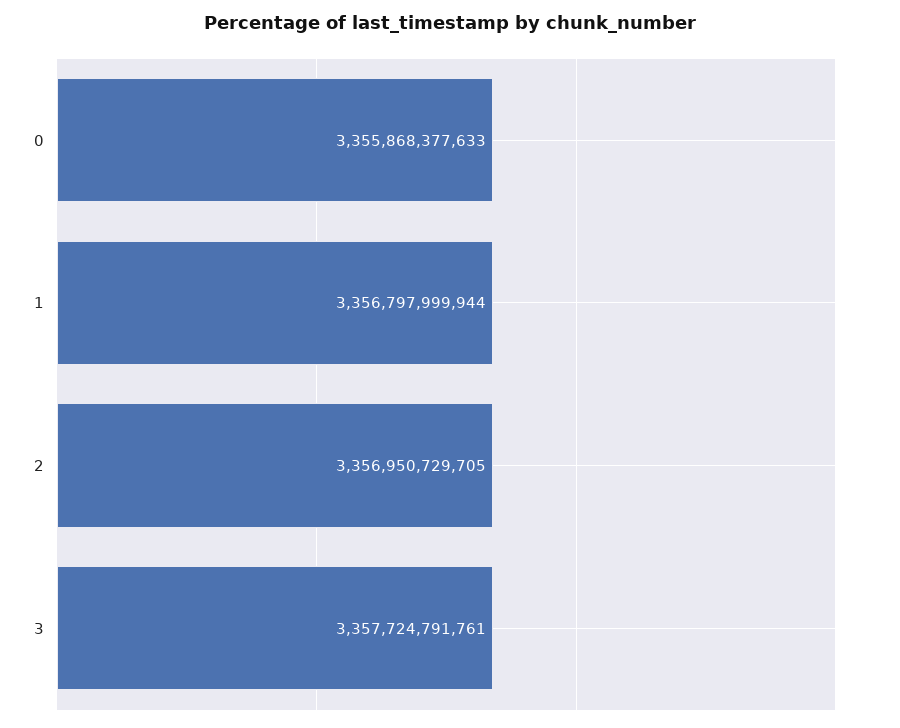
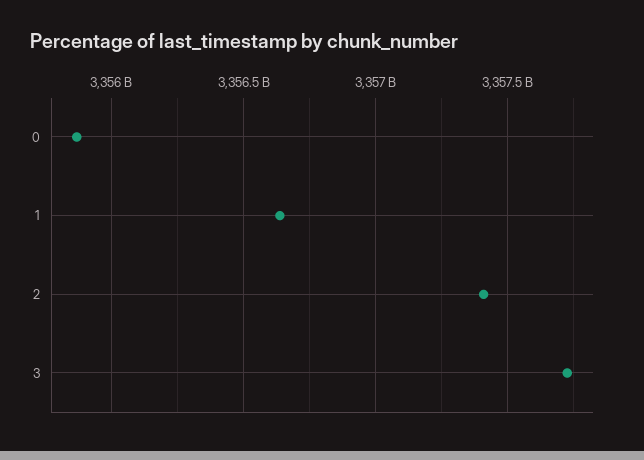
  {
    "0": 3355868377633,
-   "1": 3356797999944,
+   "1": 3356650000000,
-   "2": 3356950729705,
+   "2": 3357400000000,
    "3": 3357724791761
  }

